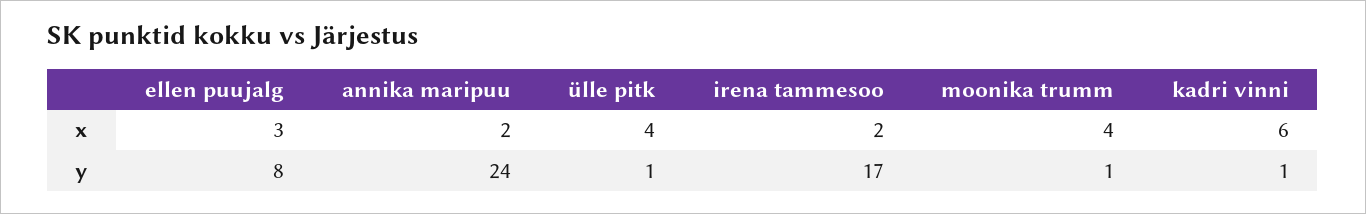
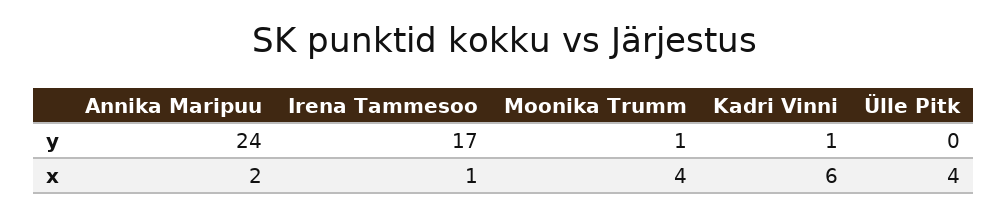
  {
-   "ellen puujalg": {
-     "x": 3,
-     "y": 8
-   },
    "annika maripuu": {
      "x": 2,
      "y": 24
    },
    "ülle pitk": {
      "x": 4,
-     "y": 1
+     "y": 0
    },
    "irena tammesoo": {
-     "x": 2,
+     "x": 1,
      "y": 17
    },
    "moonika trumm": {
      "x": 4,
      "y": 1
    },
    "kadri vinni": {
      "x": 6,
      "y": 1
    }
  }

